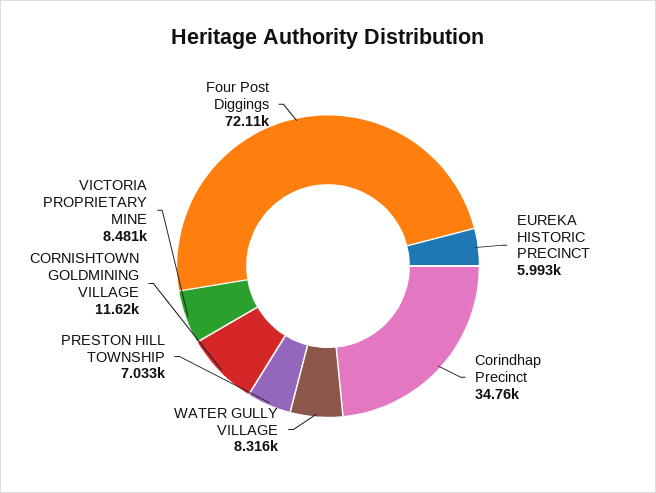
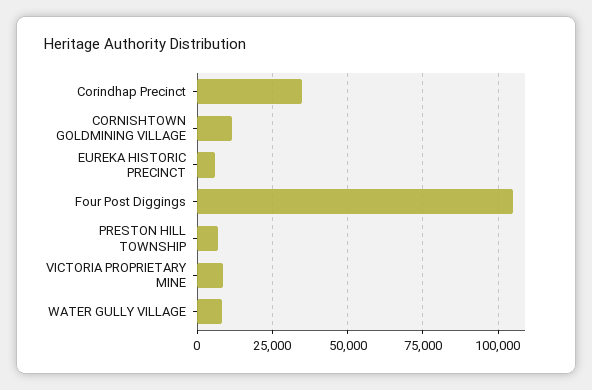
  {
    "EUREKA HISTORIC PRECINCT": 5993,
    "Corindhap Precinct": 34760,
    "WATER GULLY VILLAGE": 8316,
    "PRESTON HILL TOWNSHIP": 7033,
    "CORNISHTOWN GOLDMINING VILLAGE": 11620,
    "VICTORIA PROPRIETARY MINE": 8481,
-   "Four Post Diggings": 72110
+   "Four Post Diggings": 105000
  }

